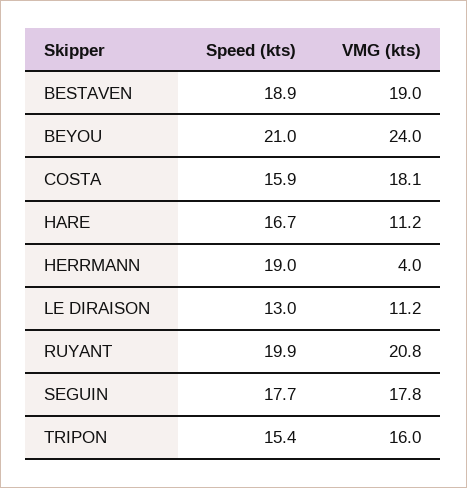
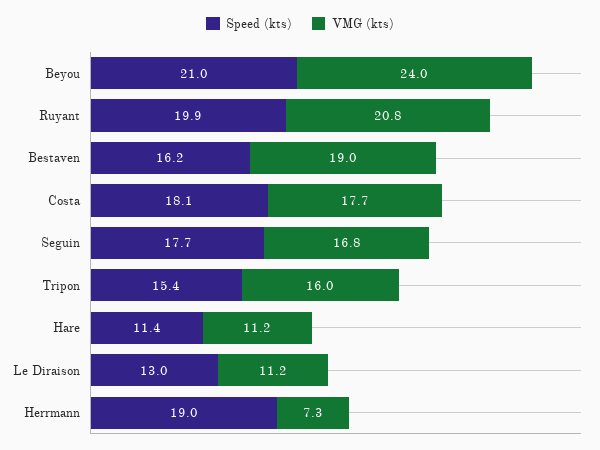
  {
    "Speed (kts)": {
-     "BESTAVEN": 18.9,
+     "BESTAVEN": 16.2,
      "BEYOU": 21,
-     "COSTA": 15.9,
+     "COSTA": 18.1,
-     "HARE": 16.7,
+     "HARE": 11.4,
      "HERRMANN": 19,
      "LE DIRAISON": 13,
      "RUYANT": 19.9,
      "SEGUIN": 17.7,
      "TRIPON": 15.4
    },
    "VMG (kts)": {
      "BESTAVEN": 19,
      "BEYOU": 24,
-     "COSTA": 18.1,
+     "COSTA": 17.7,
      "HARE": 11.2,
-     "HERRMANN": 4,
+     "HERRMANN": 7.3,
      "LE DIRAISON": 11.2,
      "RUYANT": 20.8,
-     "SEGUIN": 17.8,
+     "SEGUIN": 16.8,
      "TRIPON": 16
    }
  }

